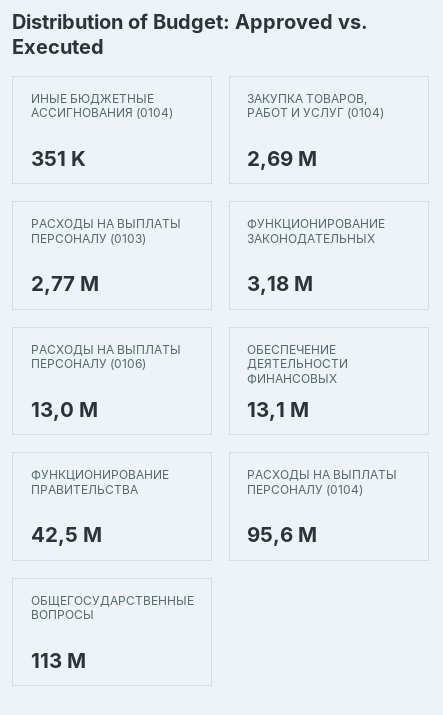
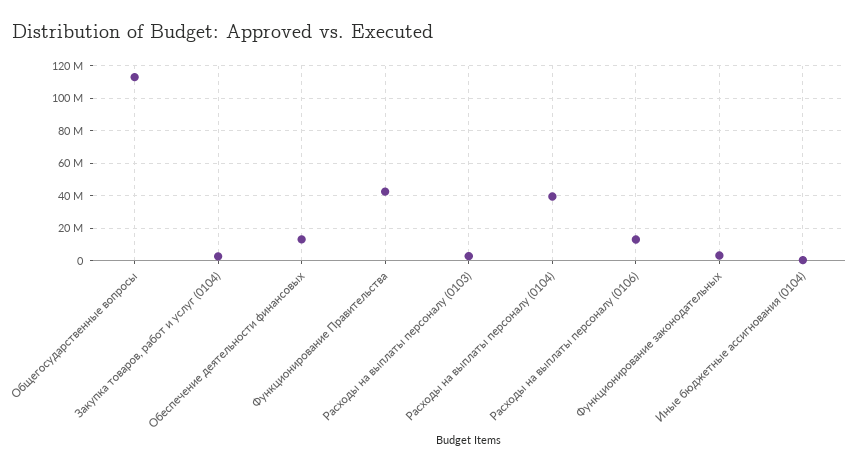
  {
    "ИНЫЕ БЮДЖЕТНЫЕ АССИГНОВАНИЯ (0104)": 351000,
    "ЗАКУПКА ТОВАРОВ, РАБОТ И УСЛУГ (0104)": 2690000,
    "РАСХОДЫ НА ВЫПЛАТЫ ПЕРСОНАЛУ (0103)": 2770000,
    "ФУНКЦИОНИРОВАНИЕ ЗАКОНОДАТЕЛЬНЫХ": 3180000,
    "РАСХОДЫ НА ВЫПЛАТЫ ПЕРСОНАЛУ (0106)": 13000000,
    "ОБЕСПЕЧЕНИЕ ДЕЯТЕЛЬНОСТИ ФИНАНСОВЫХ": 13100000,
    "ФУНКЦИОНИРОВАНИЕ ПРАВИТЕЛЬСТВА": 42500000,
-   "РАСХОДЫ НА ВЫПЛАТЫ ПЕРСОНАЛУ (0104)": 95600000,
+   "РАСХОДЫ НА ВЫПЛАТЫ ПЕРСОНАЛУ (0104)": 40000000,
    "ОБЩЕГОСУДАРСТВЕННЫЕ ВОПРОСЫ": 113000000
  }

